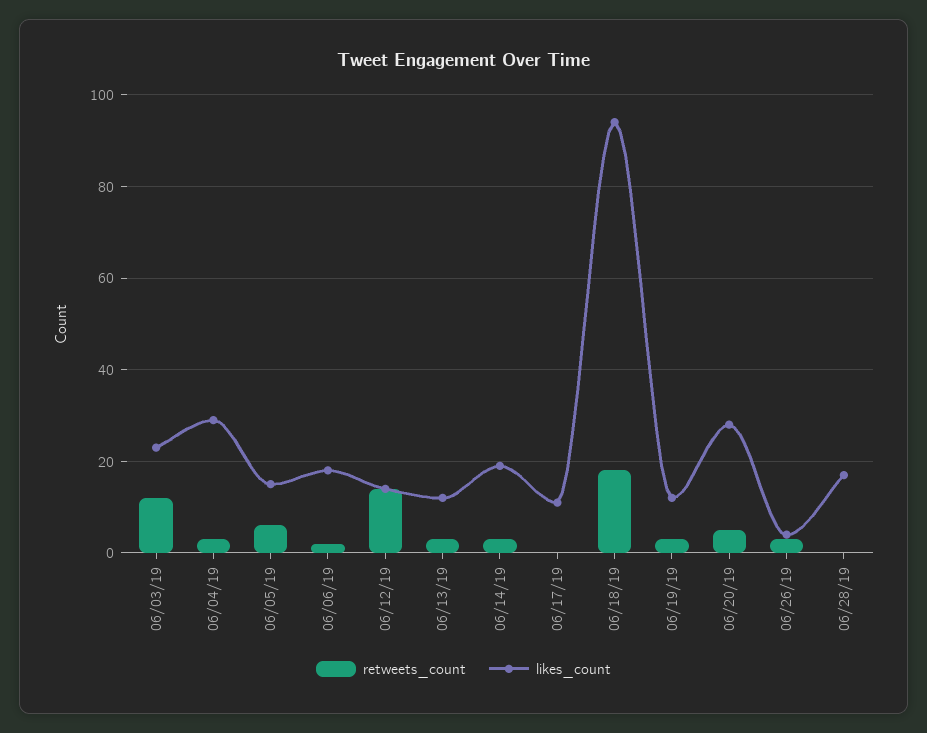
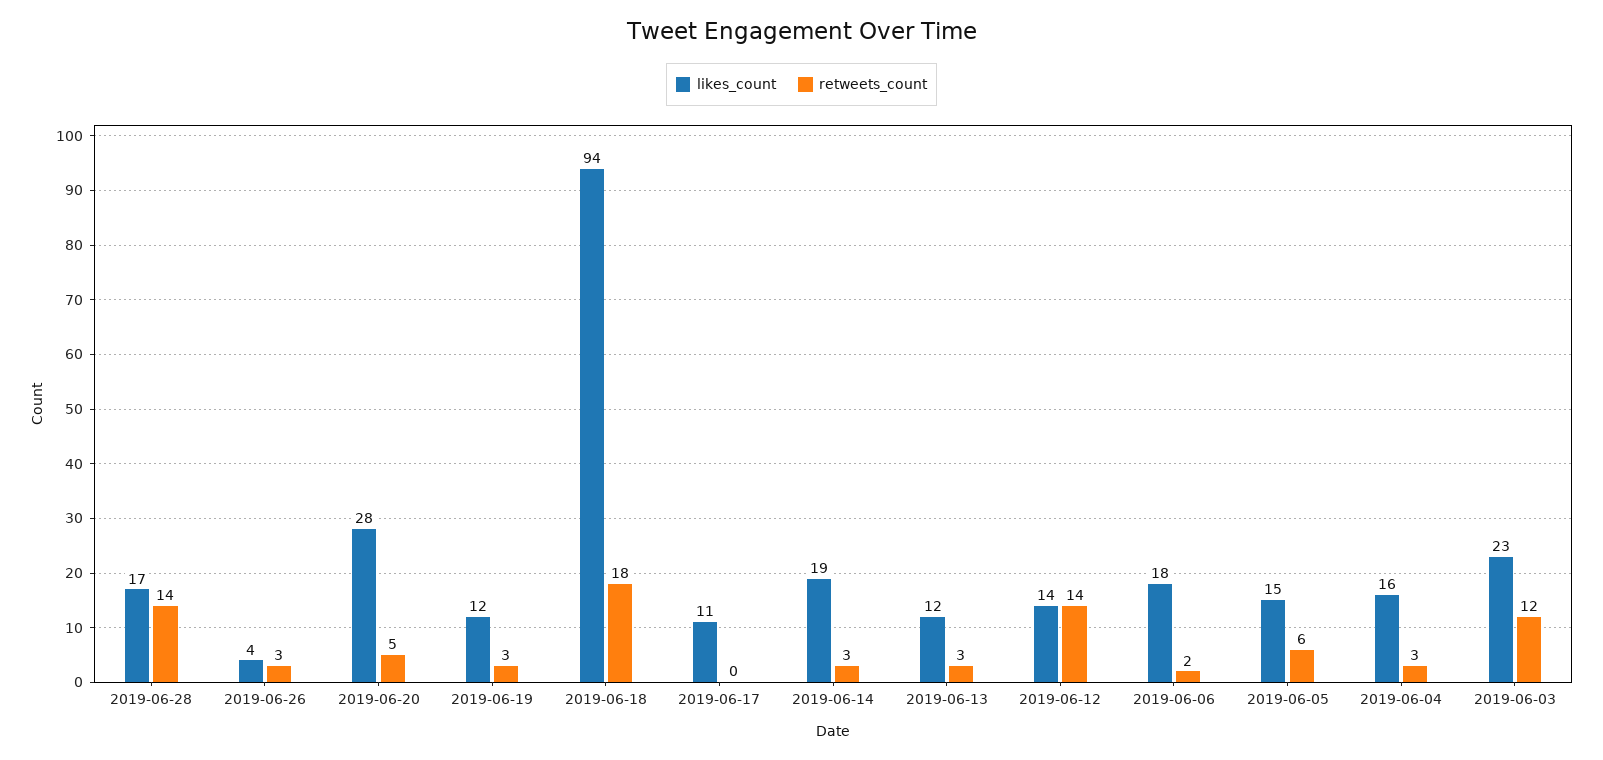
  {
    "retweets_count": {
      "06/03/19": 12,
      "06/04/19": 3,
      "06/05/19": 6,
      "06/06/19": 2,
      "06/12/19": 14,
      "06/13/19": 3,
      "06/14/19": 3,
      "06/17/19": 0,
      "06/18/19": 18,
      "06/19/19": 3,
      "06/20/19": 5,
      "06/26/19": 3,
-     "06/28/19": 0
+     "06/28/19": 14
    },
    "likes_count": {
      "06/03/19": 23,
-     "06/04/19": 30,
+     "06/04/19": 16,
      "06/05/19": 15,
      "06/06/19": 18,
      "06/12/19": 14,
      "06/13/19": 12,
      "06/14/19": 19,
      "06/17/19": 11,
      "06/18/19": 94,
      "06/19/19": 12,
      "06/20/19": 28,
      "06/26/19": 4,
      "06/28/19": 17
    }
  }

